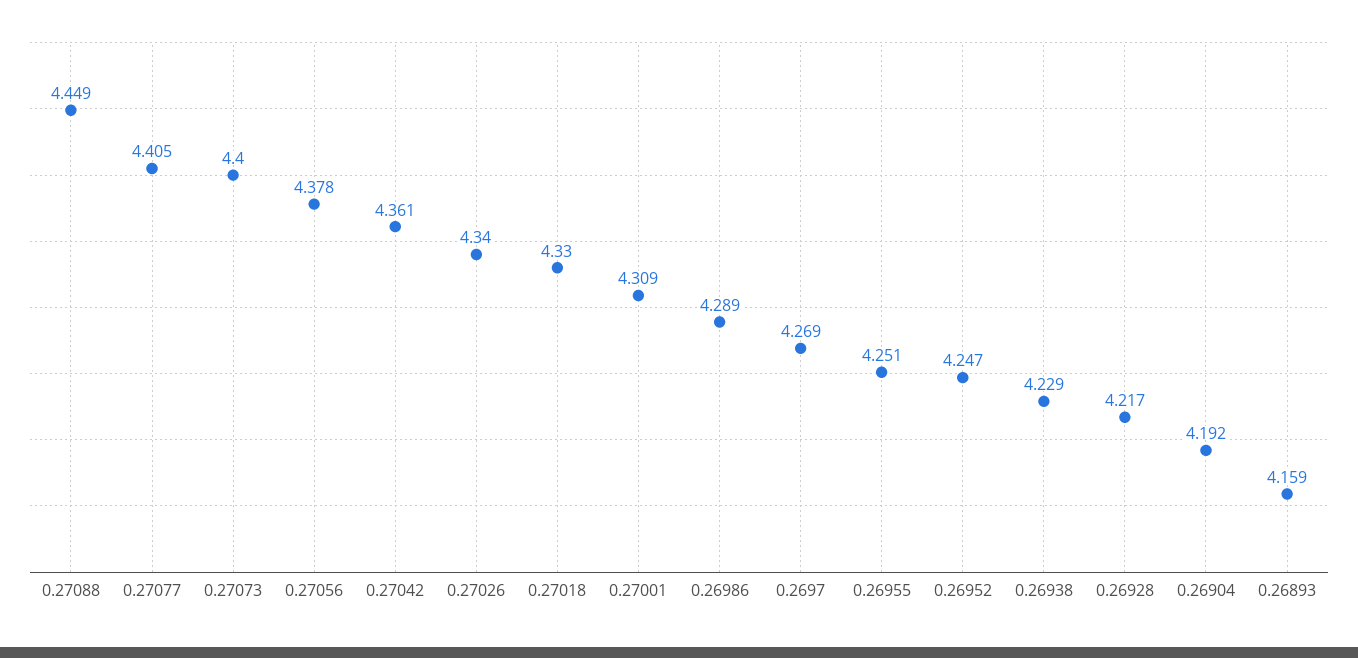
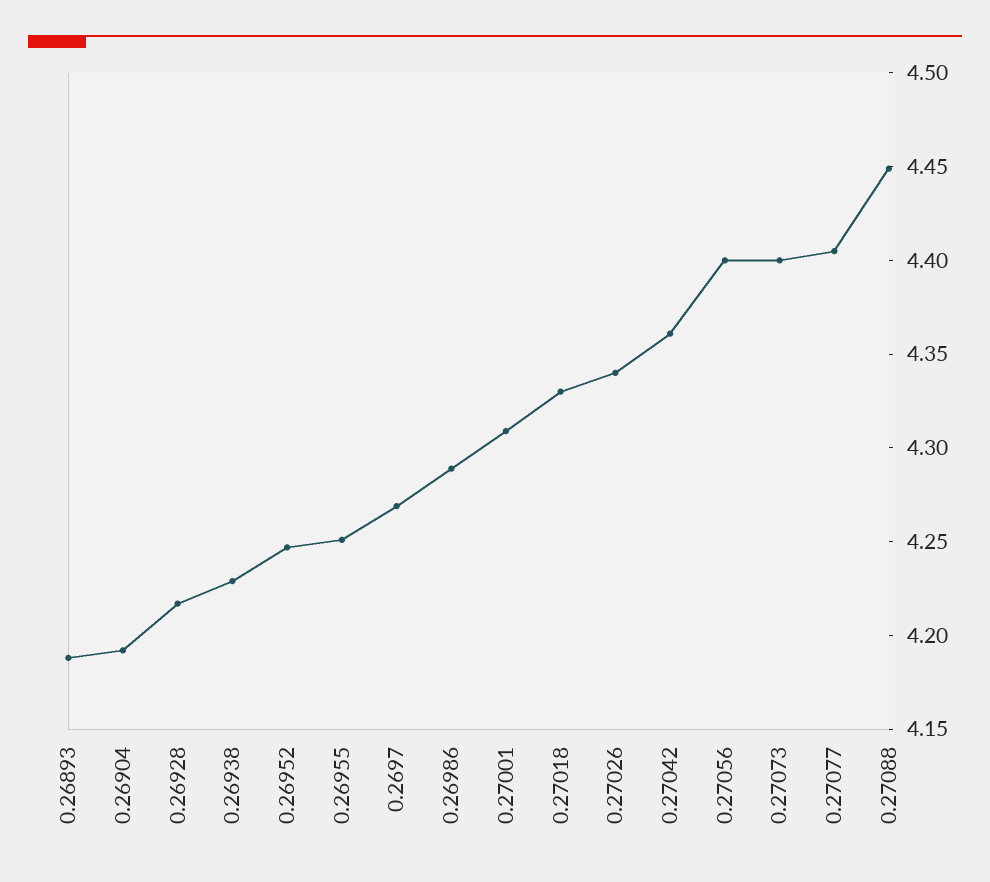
  {
    "0.27088": 4.449,
    "0.27077": 4.405,
    "0.27073": 4.4,
-   "0.27056": 4.378,
+   "0.27056": 4.4,
    "0.27042": 4.361,
    "0.27026": 4.34,
    "0.27018": 4.33,
    "0.27001": 4.309,
    "0.26986": 4.289,
    "0.2697": 4.269,
    "0.26955": 4.251,
    "0.26952": 4.247,
    "0.26938": 4.229,
    "0.26928": 4.217,
    "0.26904": 4.192,
-   "0.26893": 4.159
+   "0.26893": 4.19
  }

